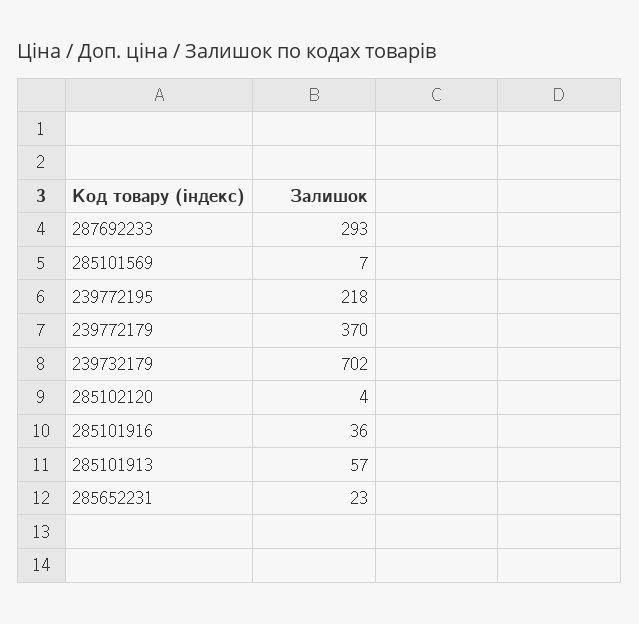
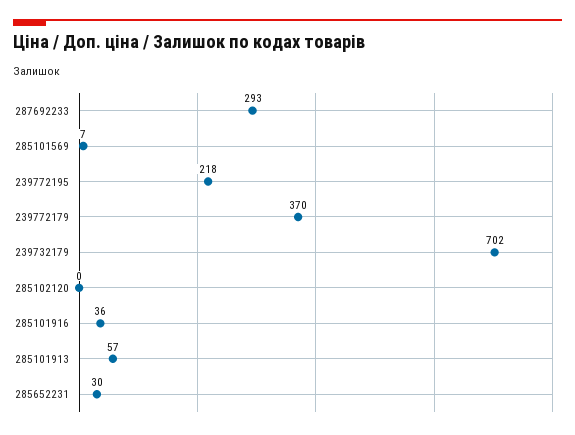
  {
    "287692233": 293,
    "285101569": 7,
    "239772195": 218,
    "239772179": 370,
    "239732179": 702,
-   "285102120": 4,
+   "285102120": 0,
    "285101916": 36,
    "285101913": 57,
-   "285652231": 23
+   "285652231": 30
  }

